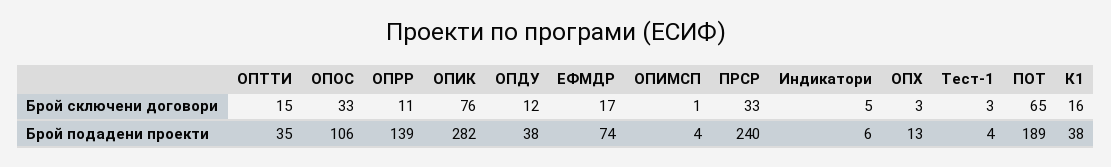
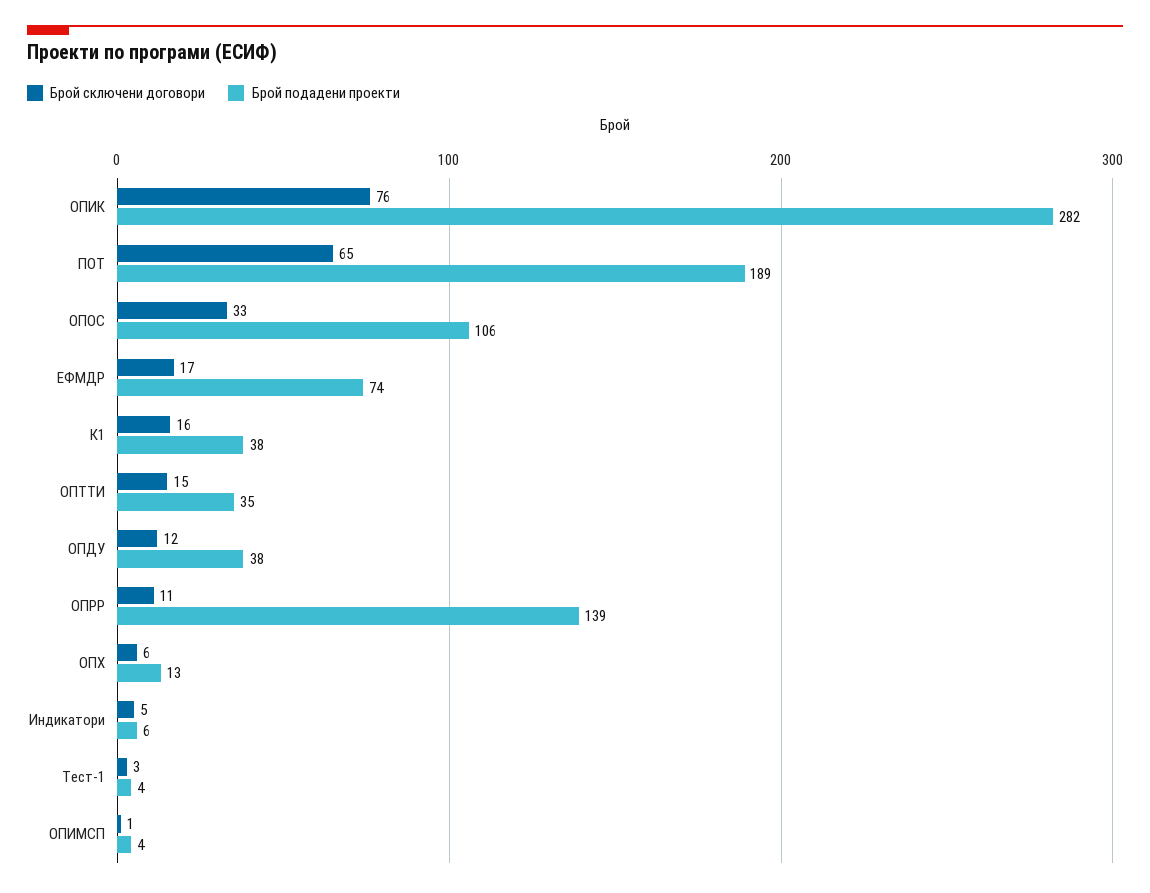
  {
    "Брой сключени договори": {
      "ОПТТИ": 15,
      "ОПОС": 33,
      "ОПРР": 11,
      "ОПИК": 76,
      "ОПДУ": 12,
      "ЕФМДР": 17,
      "ОПИМСП": 1,
-     "ПРСР": 33,
      "Индикатори": 5,
-     "ОПХ": 3,
+     "ОПХ": 6,
      "Тест-1": 3,
      "ПОТ": 65,
      "К1": 16
    },
    "Брой подадени проекти": {
      "ОПТТИ": 35,
      "ОПОС": 106,
      "ОПРР": 139,
      "ОПИК": 282,
      "ОПДУ": 38,
      "ЕФМДР": 74,
      "ОПИМСП": 4,
-     "ПРСР": 240,
      "Индикатори": 6,
      "ОПХ": 13,
      "Тест-1": 4,
      "ПОТ": 189,
      "К1": 38
    }
  }

